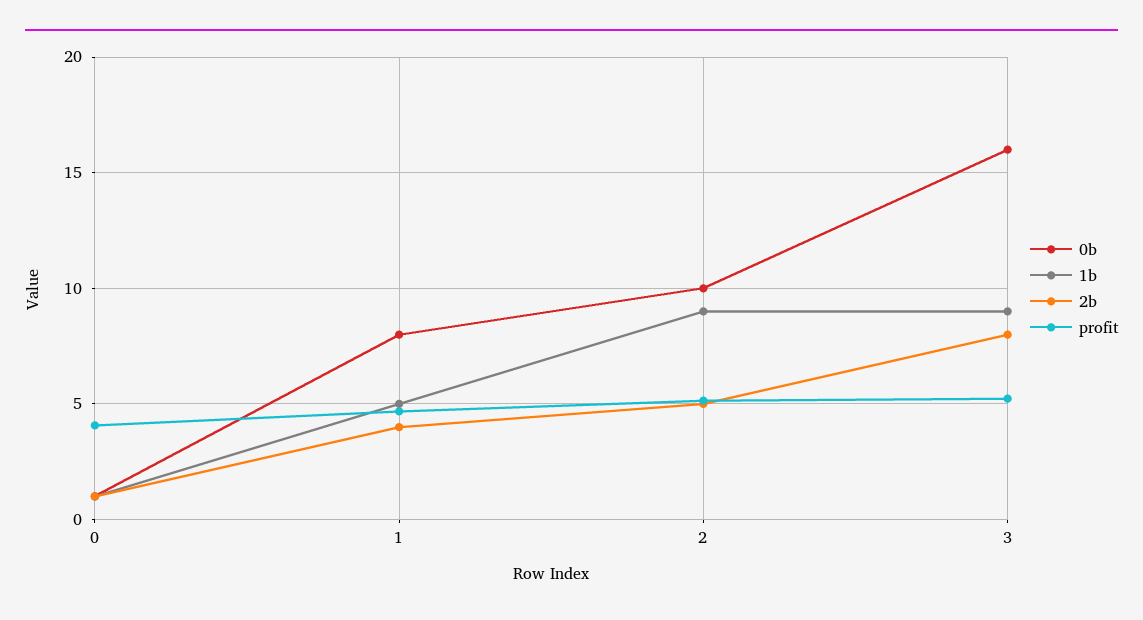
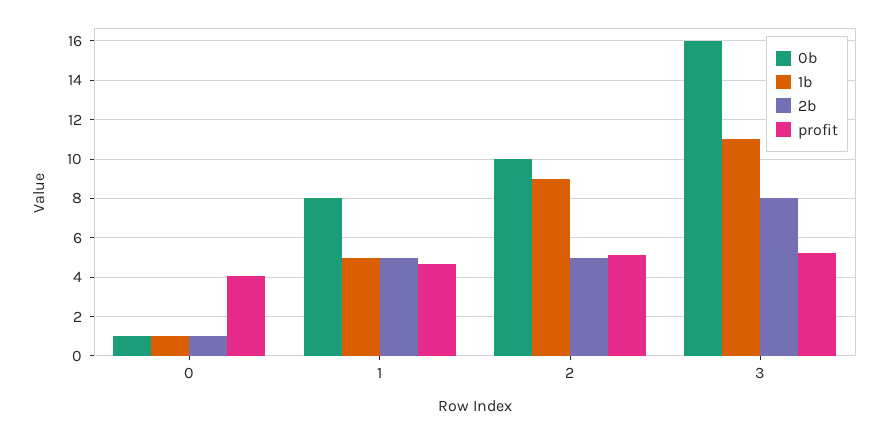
  {
    "0b": {
      "0": 1,
      "1": 8,
      "2": 10,
      "3": 16
    },
    "1b": {
      "0": 1,
      "1": 5,
      "2": 9,
-     "3": 9
+     "3": 11
    },
    "2b": {
      "0": 1,
-     "1": 4,
+     "1": 5,
      "2": 5,
      "3": 8
    },
    "profit": {
      "0": 4,
      "1": 4.5,
      "2": 5,
      "3": 5
    }
  }

